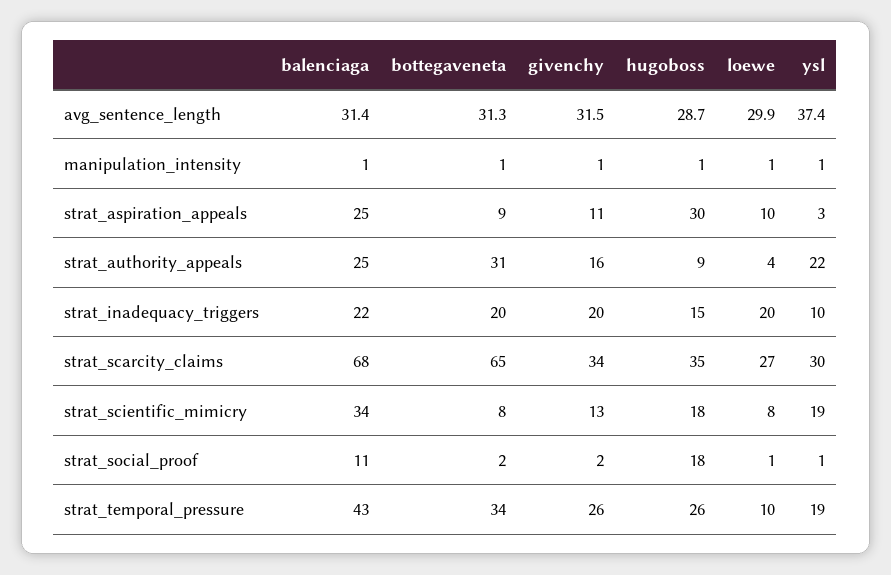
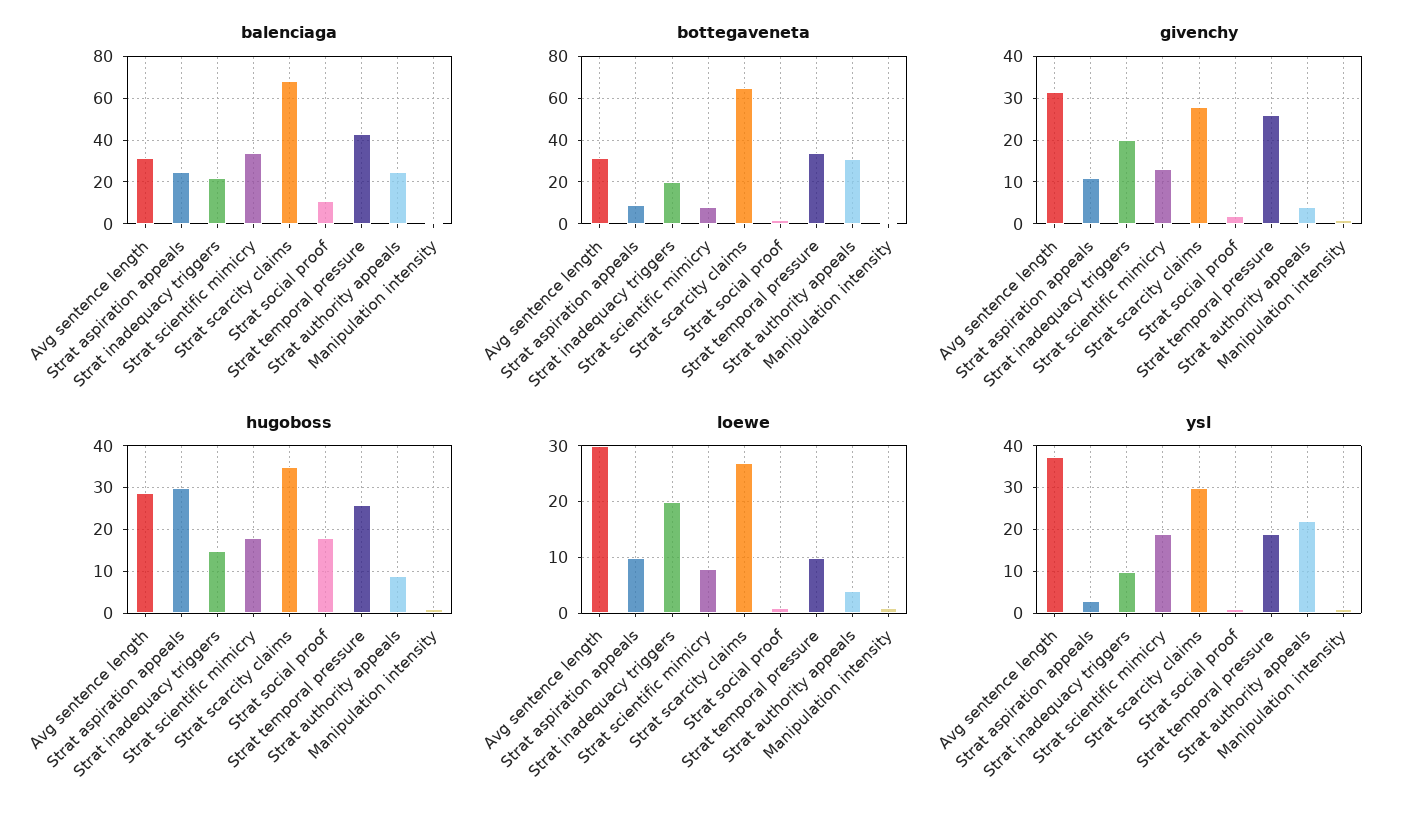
  {
    "balenciaga": {
      "avg_sentence_length": 31.4,
      "manipulation_intensity": 1,
      "strat_aspiration_appeals": 25,
      "strat_authority_appeals": 25,
      "strat_inadequacy_triggers": 22,
      "strat_scarcity_claims": 68,
      "strat_scientific_mimicry": 34,
      "strat_social_proof": 11,
      "strat_temporal_pressure": 43
    },
    "bottegaveneta": {
      "avg_sentence_length": 31.3,
      "manipulation_intensity": 1,
      "strat_aspiration_appeals": 9,
      "strat_authority_appeals": 31,
      "strat_inadequacy_triggers": 20,
      "strat_scarcity_claims": 65,
      "strat_scientific_mimicry": 8,
      "strat_social_proof": 2,
      "strat_temporal_pressure": 34
    },
    "givenchy": {
      "avg_sentence_length": 31.5,
      "manipulation_intensity": 1,
      "strat_aspiration_appeals": 11,
-     "strat_authority_appeals": 16,
+     "strat_authority_appeals": 4,
      "strat_inadequacy_triggers": 20,
-     "strat_scarcity_claims": 34,
+     "strat_scarcity_claims": 28,
      "strat_scientific_mimicry": 13,
      "strat_social_proof": 2,
      "strat_temporal_pressure": 26
    },
    "hugoboss": {
      "avg_sentence_length": 28.7,
      "manipulation_intensity": 1,
      "strat_aspiration_appeals": 30,
      "strat_authority_appeals": 9,
      "strat_inadequacy_triggers": 15,
      "strat_scarcity_claims": 35,
      "strat_scientific_mimicry": 18,
      "strat_social_proof": 18,
      "strat_temporal_pressure": 26
    },
    "loewe": {
      "avg_sentence_length": 29.9,
      "manipulation_intensity": 1,
      "strat_aspiration_appeals": 10,
      "strat_authority_appeals": 4,
      "strat_inadequacy_triggers": 20,
      "strat_scarcity_claims": 27,
      "strat_scientific_mimicry": 8,
      "strat_social_proof": 1,
      "strat_temporal_pressure": 10
    },
    "ysl": {
      "avg_sentence_length": 37.4,
      "manipulation_intensity": 1,
      "strat_aspiration_appeals": 3,
      "strat_authority_appeals": 22,
      "strat_inadequacy_triggers": 10,
      "strat_scarcity_claims": 30,
      "strat_scientific_mimicry": 19,
      "strat_social_proof": 1,
      "strat_temporal_pressure": 19
    }
  }

